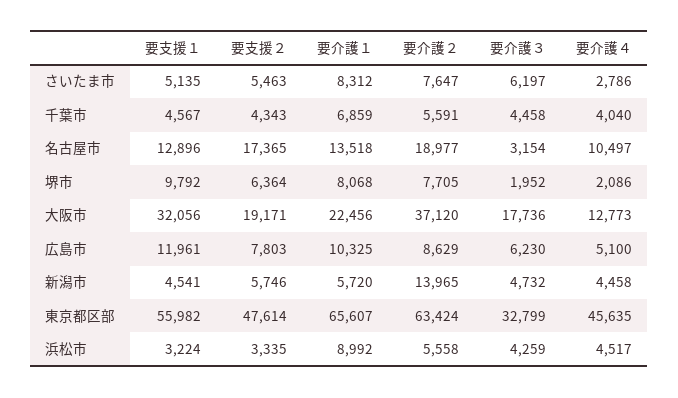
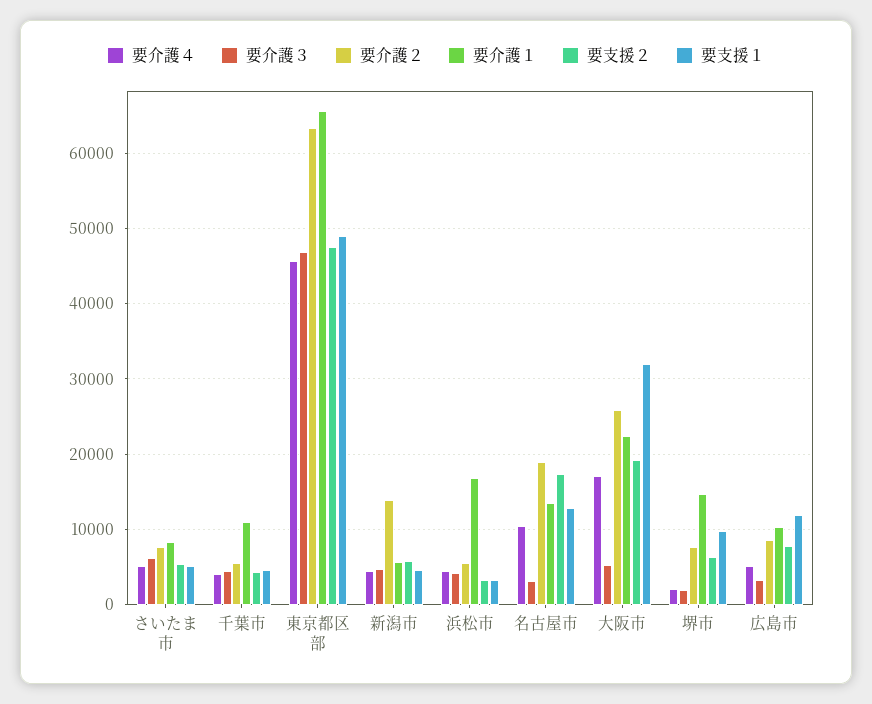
  {
    "要支援１": {
      "さいたま市": 5135,
      "千葉市": 4567,
      "名古屋市": 12896,
      "堺市": 9792,
      "大阪市": 32056,
      "広島市": 11961,
      "新潟市": 4541,
-     "東京都区部": 55982,
+     "東京都区部": 49000,
      "浜松市": 3224
    },
    "要支援２": {
      "さいたま市": 5463,
      "千葉市": 4343,
      "名古屋市": 17365,
      "堺市": 6364,
      "大阪市": 19171,
      "広島市": 7803,
      "新潟市": 5746,
      "東京都区部": 47614,
      "浜松市": 3335
    },
    "要介護１": {
      "さいたま市": 8312,
-     "千葉市": 6859,
+     "千葉市": 11000,
      "名古屋市": 13518,
-     "堺市": 8068,
+     "堺市": 15000,
      "大阪市": 22456,
      "広島市": 10325,
      "新潟市": 5720,
      "東京都区部": 65607,
-     "浜松市": 8992
+     "浜松市": 17000
    },
    "要介護２": {
      "さいたま市": 7647,
      "千葉市": 5591,
      "名古屋市": 18977,
      "堺市": 7705,
-     "大阪市": 37120,
+     "大阪市": 26000,
      "広島市": 8629,
      "新潟市": 13965,
      "東京都区部": 63424,
      "浜松市": 5558
    },
    "要介護３": {
      "さいたま市": 6197,
      "千葉市": 4458,
      "名古屋市": 3154,
      "堺市": 1952,
-     "大阪市": 17736,
+     "大阪市": 5000,
-     "広島市": 6230,
+     "広島市": 3000,
      "新潟市": 4732,
-     "東京都区部": 32799,
+     "東京都区部": 47000,
      "浜松市": 4259
    },
    "要介護４": {
-     "さいたま市": 2786,
+     "さいたま市": 5000,
      "千葉市": 4040,
      "名古屋市": 10497,
      "堺市": 2086,
-     "大阪市": 12773,
+     "大阪市": 17000,
      "広島市": 5100,
      "新潟市": 4458,
      "東京都区部": 45635,
      "浜松市": 4517
    }
  }

